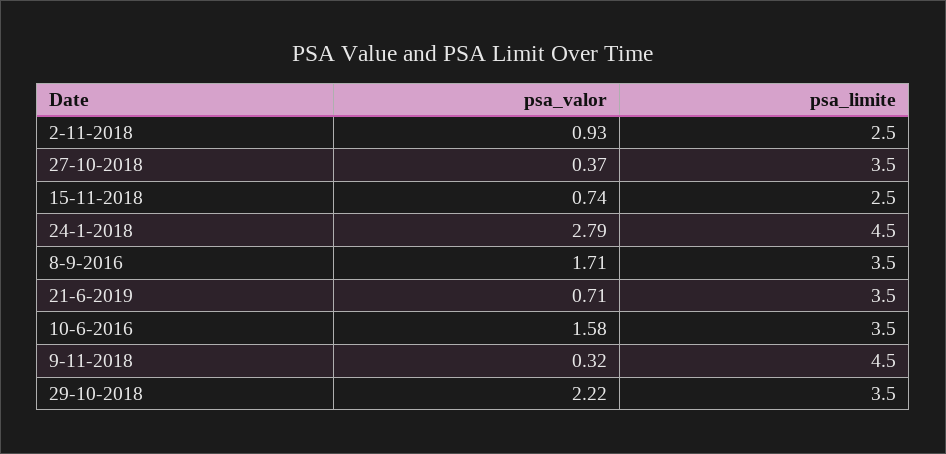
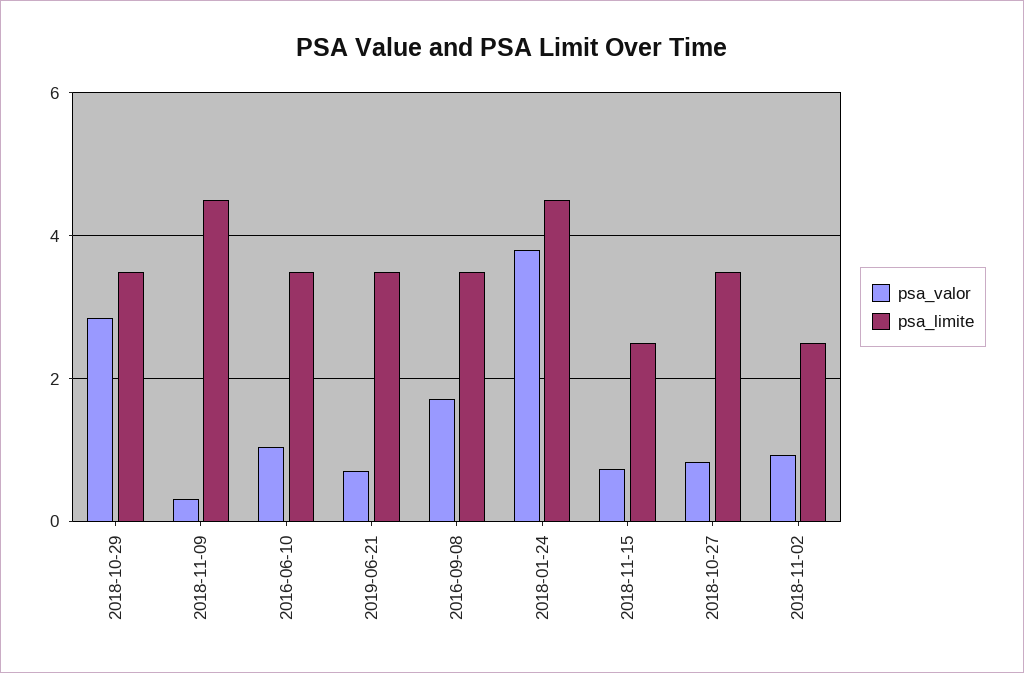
  {
    "psa_valor": {
      "2-11-2018": 0.93,
-     "27-10-2018": 0.37,
+     "27-10-2018": 0.8,
      "15-11-2018": 0.74,
-     "24-1-2018": 2.79,
+     "24-1-2018": 3.8,
      "8-9-2016": 1.71,
      "21-6-2019": 0.71,
-     "10-6-2016": 1.58,
+     "10-6-2016": 1,
      "9-11-2018": 0.32,
-     "29-10-2018": 2.22
+     "29-10-2018": 2.8
    },
    "psa_limite": {
      "2-11-2018": 2.5,
      "27-10-2018": 3.5,
      "15-11-2018": 2.5,
      "24-1-2018": 4.5,
      "8-9-2016": 3.5,
      "21-6-2019": 3.5,
      "10-6-2016": 3.5,
      "9-11-2018": 4.5,
      "29-10-2018": 3.5
    }
  }

